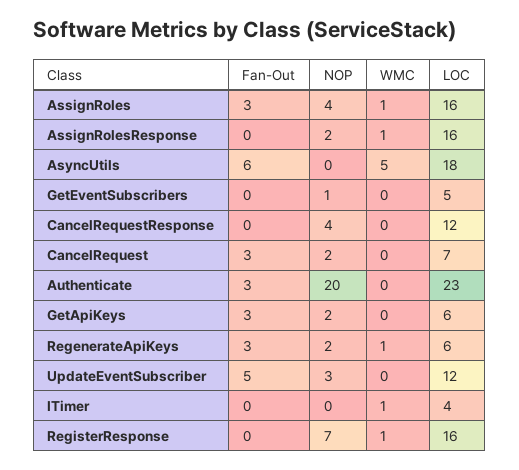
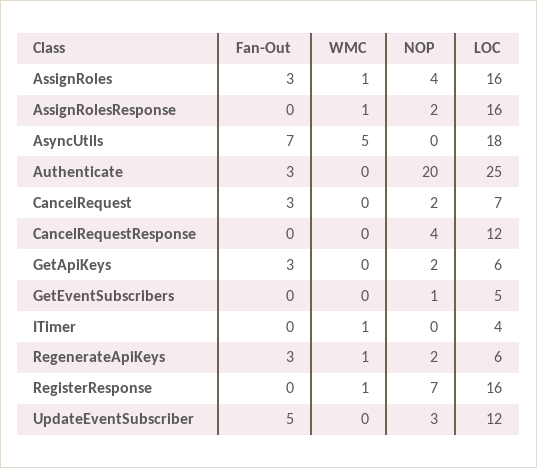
  {
    "Fan-Out": {
      "AssignRoles": 3,
      "AssignRolesResponse": 0,
-     "AsyncUtils": 6,
+     "AsyncUtils": 7,
      "GetEventSubscribers": 0,
      "CancelRequestResponse": 0,
      "CancelRequest": 3,
      "Authenticate": 3,
      "GetApiKeys": 3,
      "RegenerateApiKeys": 3,
      "UpdateEventSubscriber": 5,
      "ITimer": 0,
      "RegisterResponse": 0
    },
    "NOP": {
      "AssignRoles": 4,
      "AssignRolesResponse": 2,
      "AsyncUtils": 0,
      "GetEventSubscribers": 1,
      "CancelRequestResponse": 4,
      "CancelRequest": 2,
      "Authenticate": 20,
      "GetApiKeys": 2,
      "RegenerateApiKeys": 2,
      "UpdateEventSubscriber": 3,
      "ITimer": 0,
      "RegisterResponse": 7
    },
    "WMC": {
      "AssignRoles": 1,
      "AssignRolesResponse": 1,
      "AsyncUtils": 5,
      "GetEventSubscribers": 0,
      "CancelRequestResponse": 0,
      "CancelRequest": 0,
      "Authenticate": 0,
      "GetApiKeys": 0,
      "RegenerateApiKeys": 1,
      "UpdateEventSubscriber": 0,
      "ITimer": 1,
      "RegisterResponse": 1
    },
    "LOC": {
      "AssignRoles": 16,
      "AssignRolesResponse": 16,
      "AsyncUtils": 18,
      "GetEventSubscribers": 5,
      "CancelRequestResponse": 12,
      "CancelRequest": 7,
-     "Authenticate": 23,
+     "Authenticate": 25,
      "GetApiKeys": 6,
      "RegenerateApiKeys": 6,
      "UpdateEventSubscriber": 12,
      "ITimer": 4,
      "RegisterResponse": 16
    }
  }

